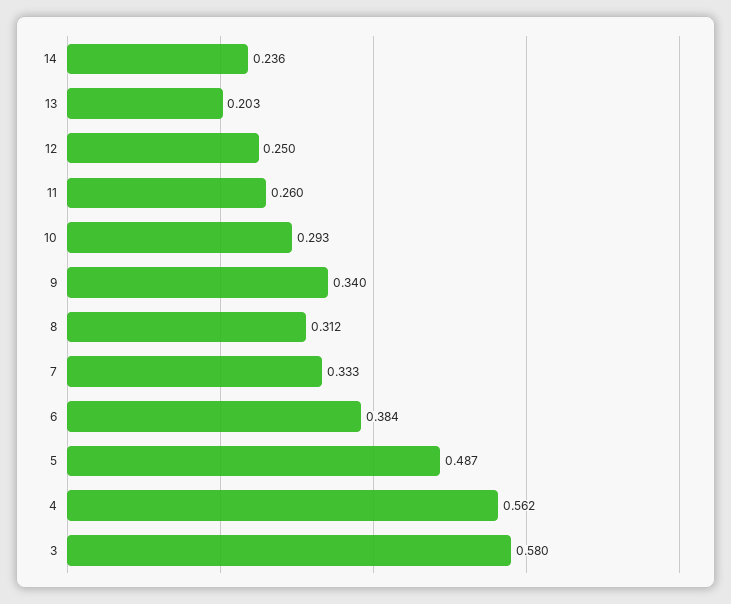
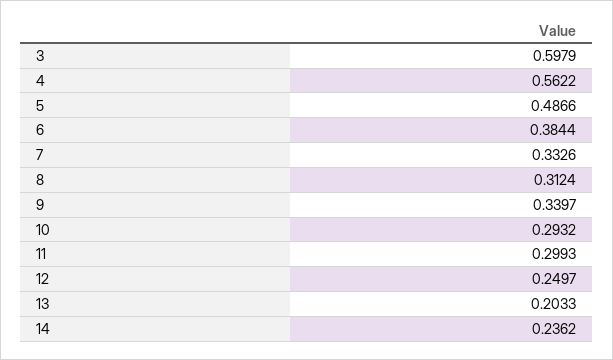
  {
    "14": 0.2362,
    "13": 0.2033,
    "12": 0.2497,
-   "11": 0.26,
+   "11": 0.2993,
    "10": 0.2932,
    "9": 0.3397,
    "8": 0.3124,
    "7": 0.3326,
    "6": 0.3844,
    "5": 0.4866,
    "4": 0.5622,
-   "3": 0.58
+   "3": 0.5979
  }

